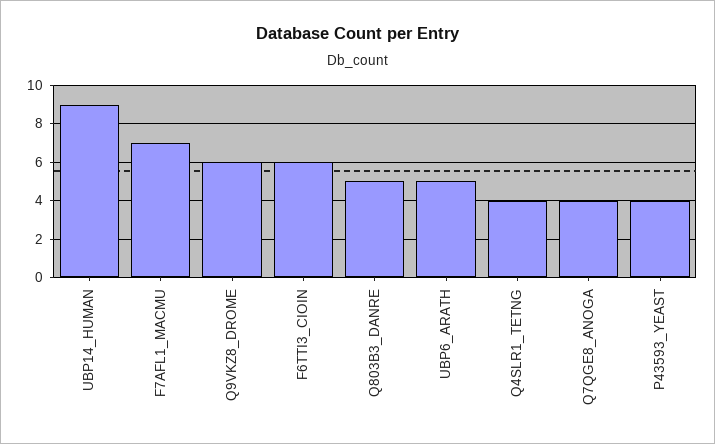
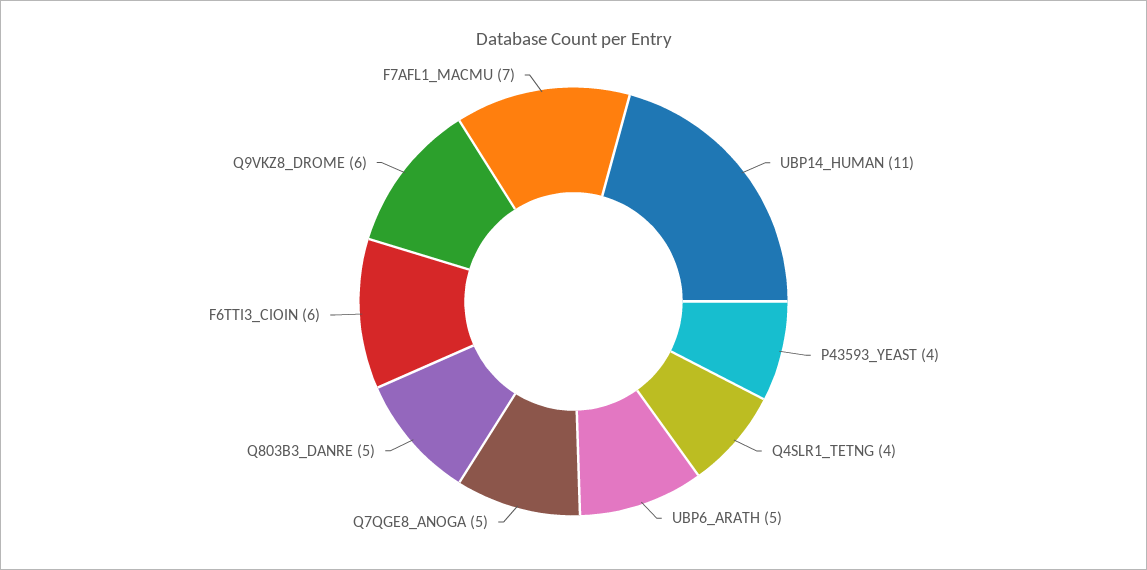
  {
-   "UBP14_HUMAN": 9,
+   "UBP14_HUMAN": 11,
    "F7AFL1_MACMU": 7,
    "Q9VKZ8_DROME": 6,
    "F6TTI3_CIOIN": 6,
    "Q803B3_DANRE": 5,
    "UBP6_ARATH": 5,
    "Q4SLR1_TETNG": 4,
-   "Q7QGE8_ANOGA": 4,
+   "Q7QGE8_ANOGA": 5,
    "P43593_YEAST": 4
  }

